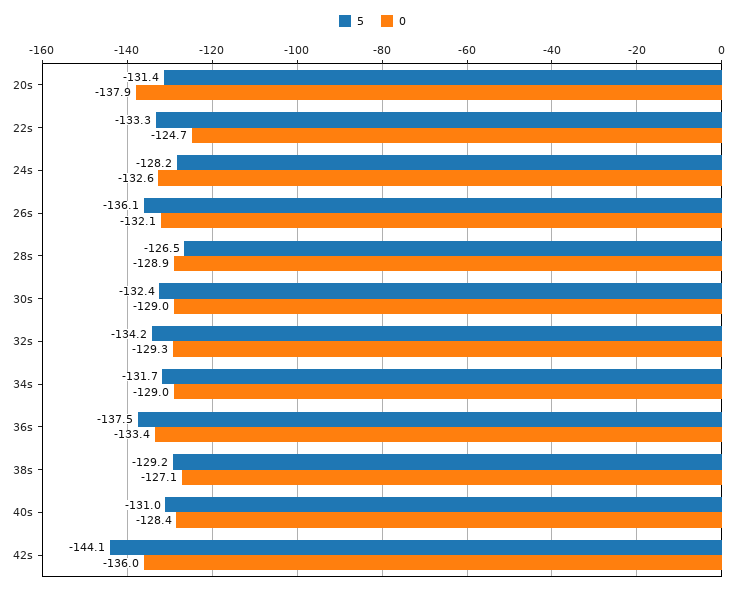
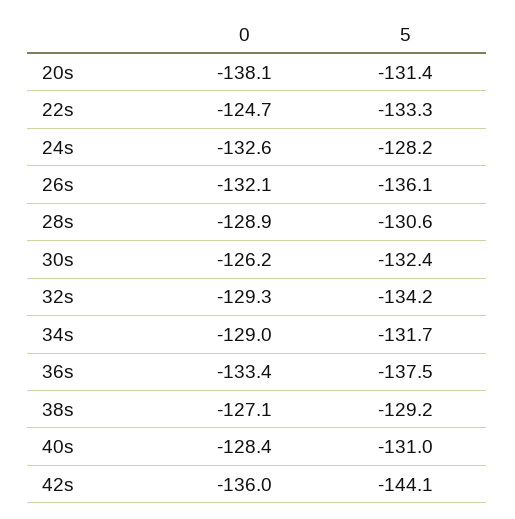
  {
    "5": {
      "20s": -131.4,
      "22s": -133.3,
      "24s": -128.2,
      "26s": -136.1,
-     "28s": -126.5,
+     "28s": -130.6,
      "30s": -132.4,
      "32s": -134.2,
      "34s": -131.7,
      "36s": -137.5,
      "38s": -129.2,
      "40s": -131,
      "42s": -144.1
    },
    "0": {
-     "20s": -137.9,
+     "20s": -138.1,
      "22s": -124.7,
      "24s": -132.6,
      "26s": -132.1,
      "28s": -128.9,
-     "30s": -129,
+     "30s": -126.2,
      "32s": -129.3,
      "34s": -129,
      "36s": -133.4,
      "38s": -127.1,
      "40s": -128.4,
      "42s": -136
    }
  }

